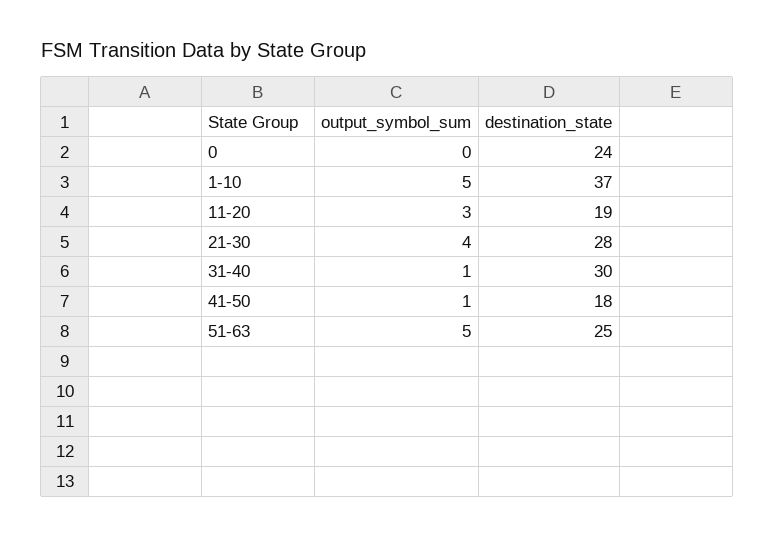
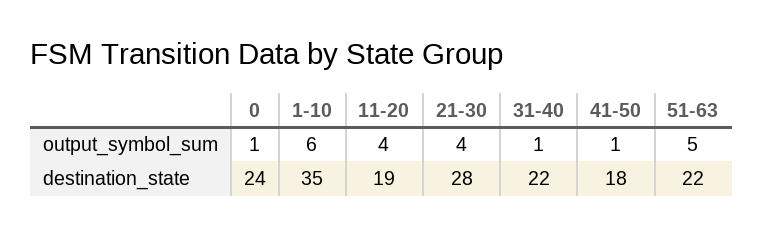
  {
    "output_symbol_sum": {
-     "0": 0,
+     "0": 1,
-     "1-10": 5,
+     "1-10": 6,
-     "11-20": 3,
+     "11-20": 4,
      "21-30": 4,
      "31-40": 1,
      "41-50": 1,
      "51-63": 5
    },
    "destination_state": {
      "0": 24,
-     "1-10": 37,
+     "1-10": 35,
      "11-20": 19,
      "21-30": 28,
-     "31-40": 30,
+     "31-40": 22,
      "41-50": 18,
-     "51-63": 25
+     "51-63": 22
    }
  }

